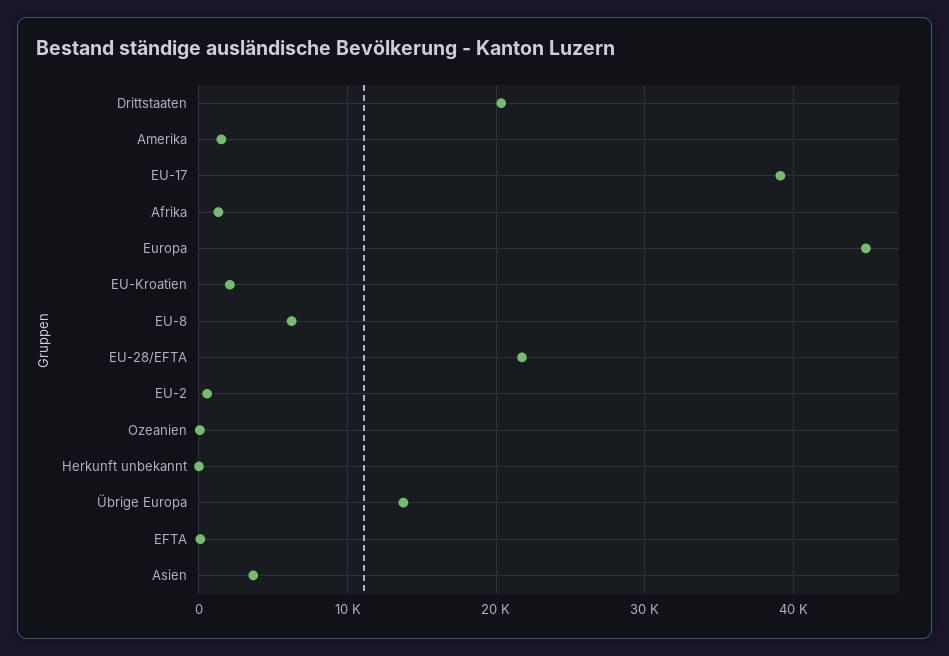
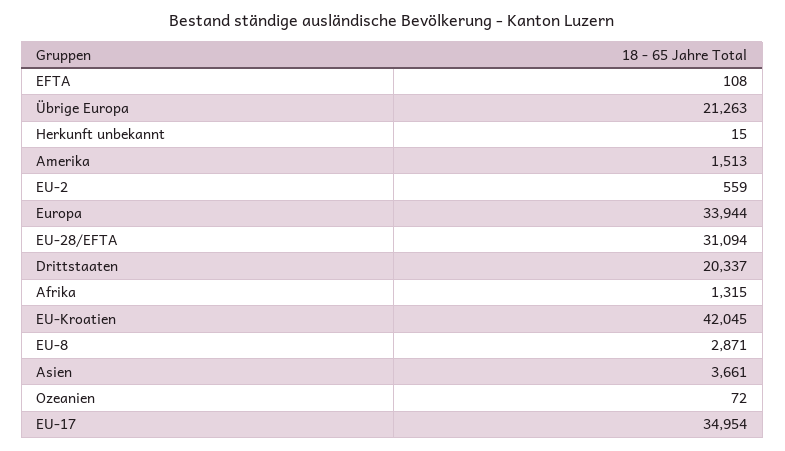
  {
    "Drittstaaten": 20337,
    "Amerika": 1513,
-   "EU-17": 39000,
+   "EU-17": 34954,
    "Afrika": 1315,
-   "Europa": 45000,
+   "Europa": 33944,
-   "EU-Kroatien": 2000,
+   "EU-Kroatien": 42045,
-   "EU-8": 6000,
+   "EU-8": 2871,
-   "EU-28/EFTA": 22000,
+   "EU-28/EFTA": 31094,
    "EU-2": 559,
    "Ozeanien": 72,
    "Herkunft unbekannt": 15,
-   "Übrige Europa": 14000,
+   "Übrige Europa": 21263,
    "EFTA": 108,
    "Asien": 3661
  }

